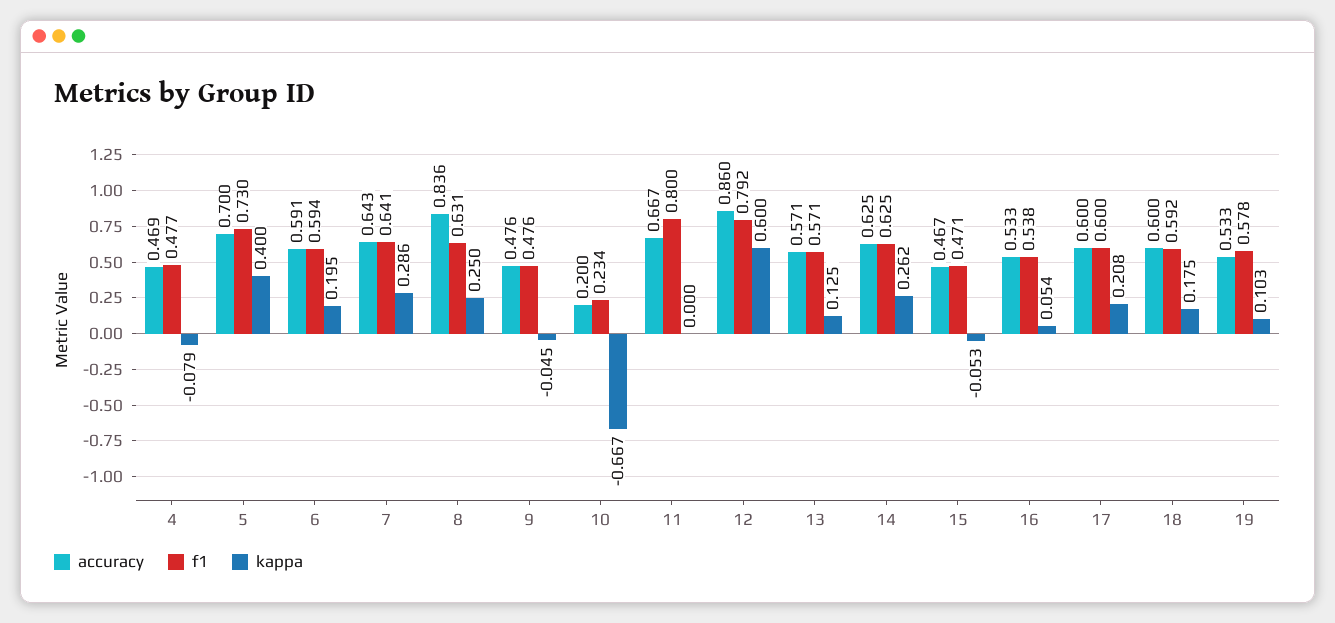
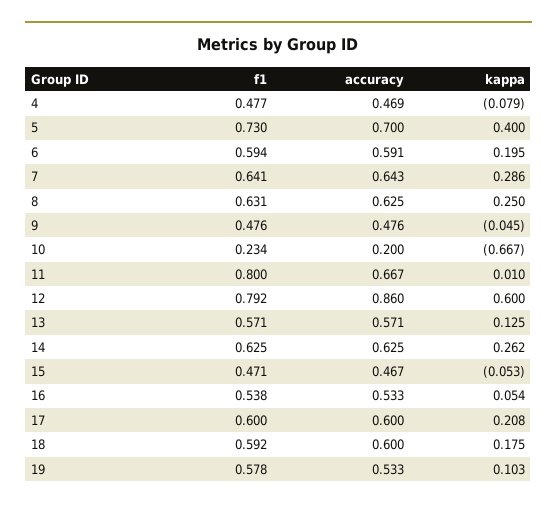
  {
    "accuracy": {
      "4": 0.469,
      "5": 0.7,
      "6": 0.591,
      "7": 0.643,
-     "8": 0.836,
+     "8": 0.625,
      "9": 0.476,
      "10": 0.2,
      "11": 0.667,
      "12": 0.86,
      "13": 0.571,
      "14": 0.625,
      "15": 0.467,
      "16": 0.533,
      "17": 0.6,
      "18": 0.6,
      "19": 0.533
    },
    "f1": {
      "4": 0.477,
      "5": 0.73,
      "6": 0.594,
      "7": 0.641,
      "8": 0.631,
      "9": 0.476,
      "10": 0.234,
      "11": 0.8,
      "12": 0.792,
      "13": 0.571,
      "14": 0.625,
      "15": 0.471,
      "16": 0.538,
      "17": 0.6,
      "18": 0.592,
      "19": 0.578
    },
    "kappa": {
      "4": -0.079,
      "5": 0.4,
      "6": 0.195,
      "7": 0.286,
      "8": 0.25,
      "9": -0.045,
      "10": -0.667,
-     "11": 0,
+     "11": 0.01,
      "12": 0.6,
      "13": 0.125,
      "14": 0.262,
      "15": -0.053,
      "16": 0.054,
      "17": 0.208,
      "18": 0.175,
      "19": 0.103
    }
  }

